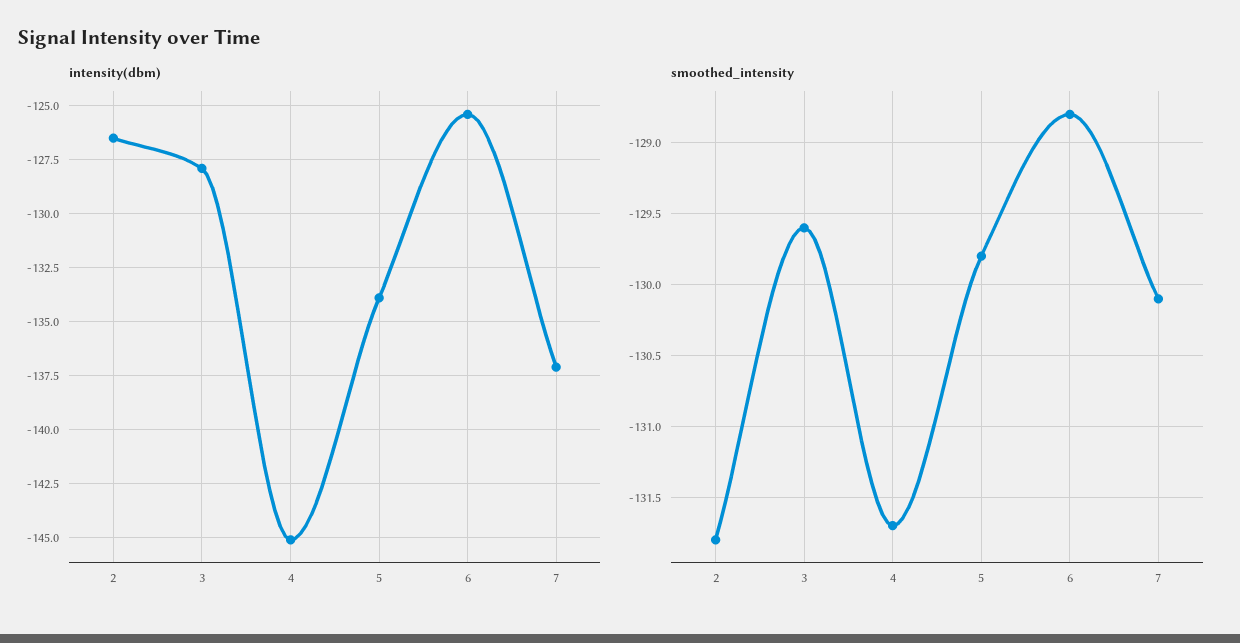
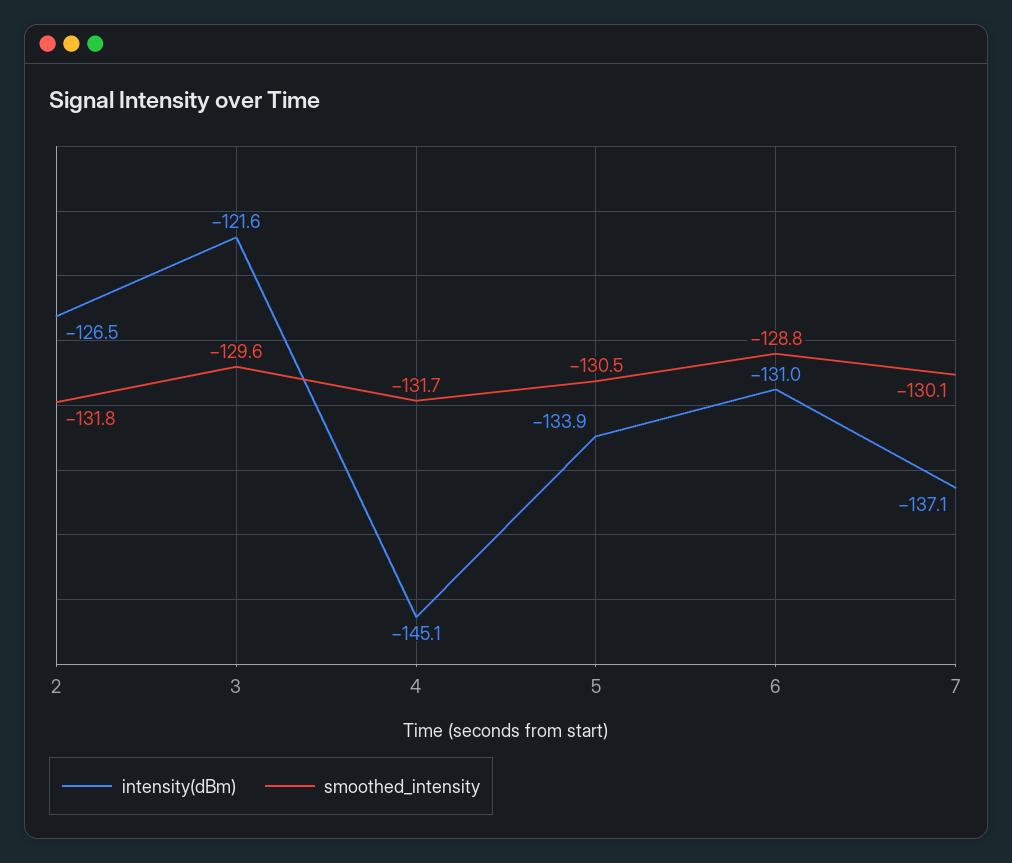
  {
    "intensity(dbm)": {
      "2": -126.5,
-     "3": -128,
+     "3": -121.6,
      "4": -145.1,
      "5": -133.9,
-     "6": -125.5,
+     "6": -131,
      "7": -137.1
    },
    "smoothed_intensity": {
      "2": -131.8,
      "3": -129.6,
      "4": -131.7,
-     "5": -129.8,
+     "5": -130.5,
      "6": -128.8,
      "7": -130.1
    }
  }

